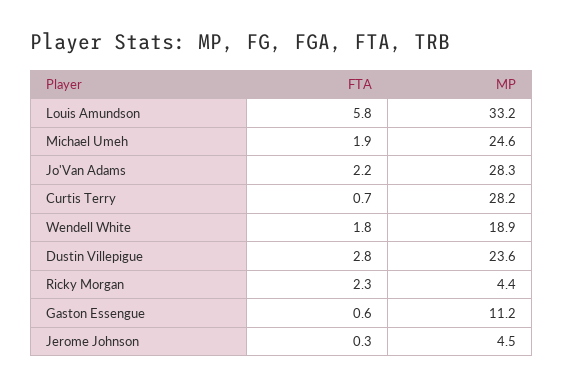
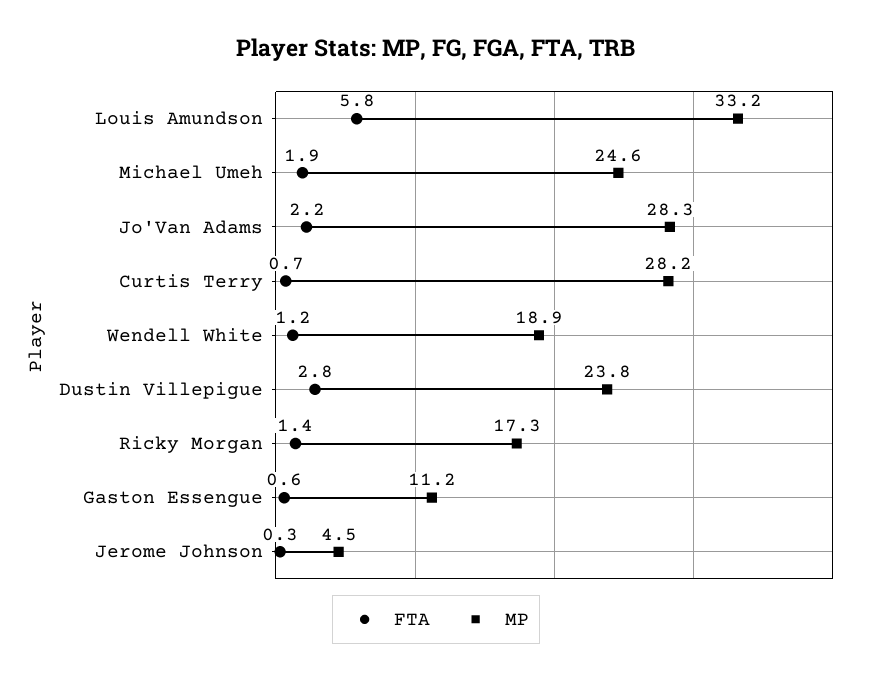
  {
    "FTA": {
      "Louis Amundson": 5.8,
      "Michael Umeh": 1.9,
      "Jo'Van Adams": 2.2,
      "Curtis Terry": 0.7,
-     "Wendell White": 1.8,
+     "Wendell White": 1.2,
      "Dustin Villepigue": 2.8,
-     "Ricky Morgan": 2.3,
+     "Ricky Morgan": 1.4,
      "Gaston Essengue": 0.6,
      "Jerome Johnson": 0.3
    },
    "MP": {
      "Louis Amundson": 33.2,
      "Michael Umeh": 24.6,
      "Jo'Van Adams": 28.3,
      "Curtis Terry": 28.2,
      "Wendell White": 18.9,
-     "Dustin Villepigue": 23.6,
+     "Dustin Villepigue": 23.8,
-     "Ricky Morgan": 4.4,
+     "Ricky Morgan": 17.3,
      "Gaston Essengue": 11.2,
      "Jerome Johnson": 4.5
    }
  }

